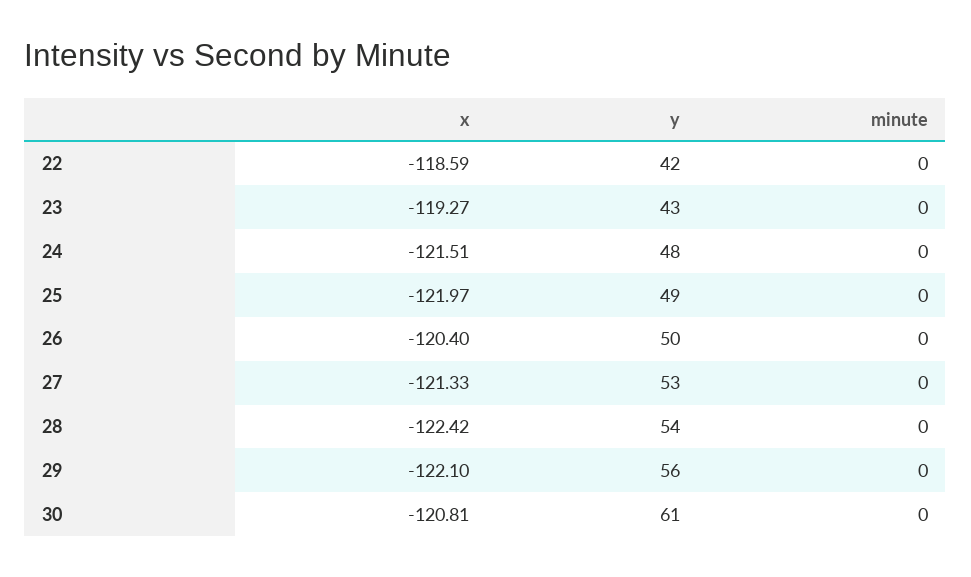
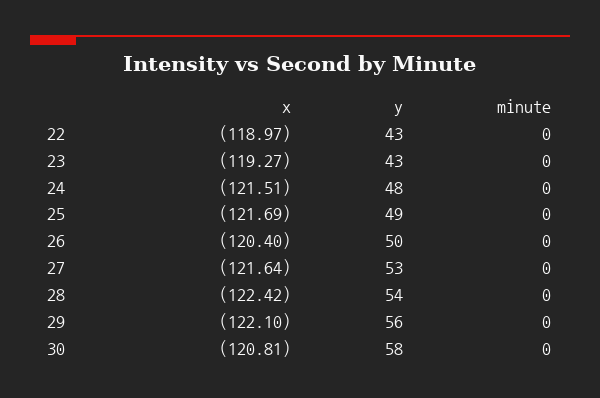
  {
    "x": {
-     "22": -118.59,
+     "22": -118.97,
      "23": -119.27,
      "24": -121.51,
-     "25": -121.97,
+     "25": -121.69,
      "26": -120.4,
-     "27": -121.33,
+     "27": -121.64,
      "28": -122.42,
      "29": -122.1,
      "30": -120.81
    },
    "y": {
-     "22": 42,
+     "22": 43,
      "23": 43,
      "24": 48,
      "25": 49,
      "26": 50,
      "27": 53,
      "28": 54,
      "29": 56,
-     "30": 61
+     "30": 58
    },
    "minute": {
      "22": 0,
      "23": 0,
      "24": 0,
      "25": 0,
      "26": 0,
      "27": 0,
      "28": 0,
      "29": 0,
      "30": 0
    }
  }

